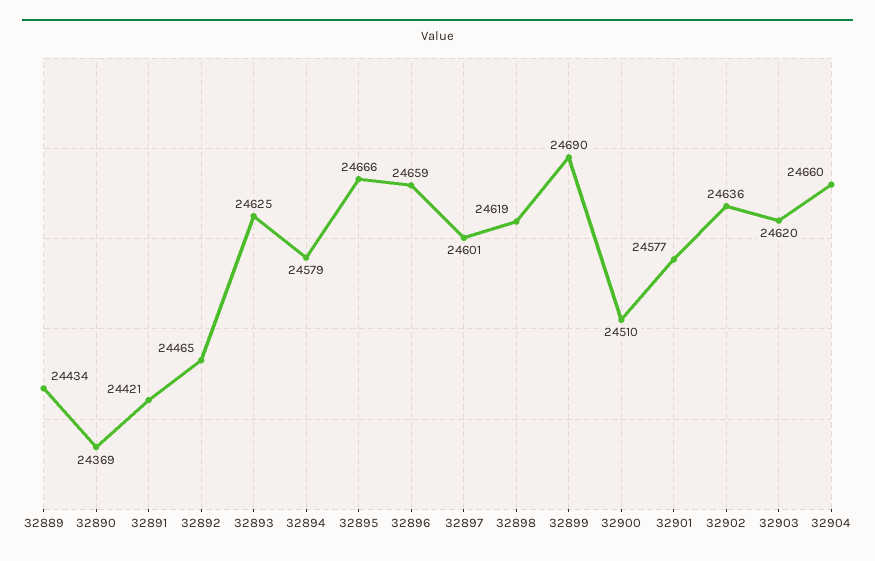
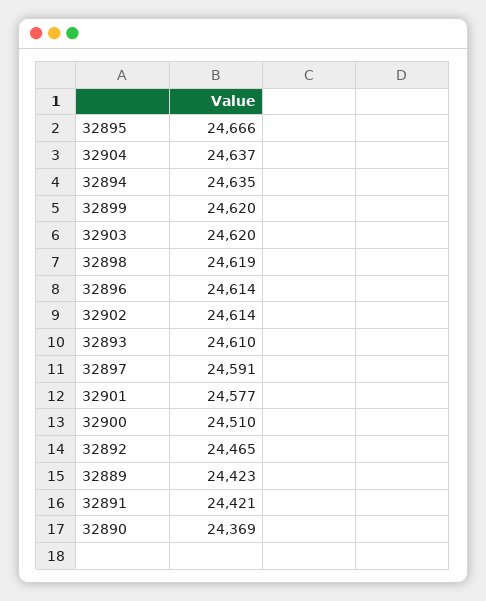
  {
-   "32889": 24434,
+   "32889": 24423,
    "32890": 24369,
    "32891": 24421,
    "32892": 24465,
-   "32893": 24625,
+   "32893": 24610,
-   "32894": 24579,
+   "32894": 24635,
    "32895": 24666,
-   "32896": 24659,
+   "32896": 24614,
-   "32897": 24601,
+   "32897": 24591,
    "32898": 24619,
-   "32899": 24690,
+   "32899": 24620,
    "32900": 24510,
    "32901": 24577,
-   "32902": 24636,
+   "32902": 24614,
    "32903": 24620,
-   "32904": 24660
+   "32904": 24637
  }

